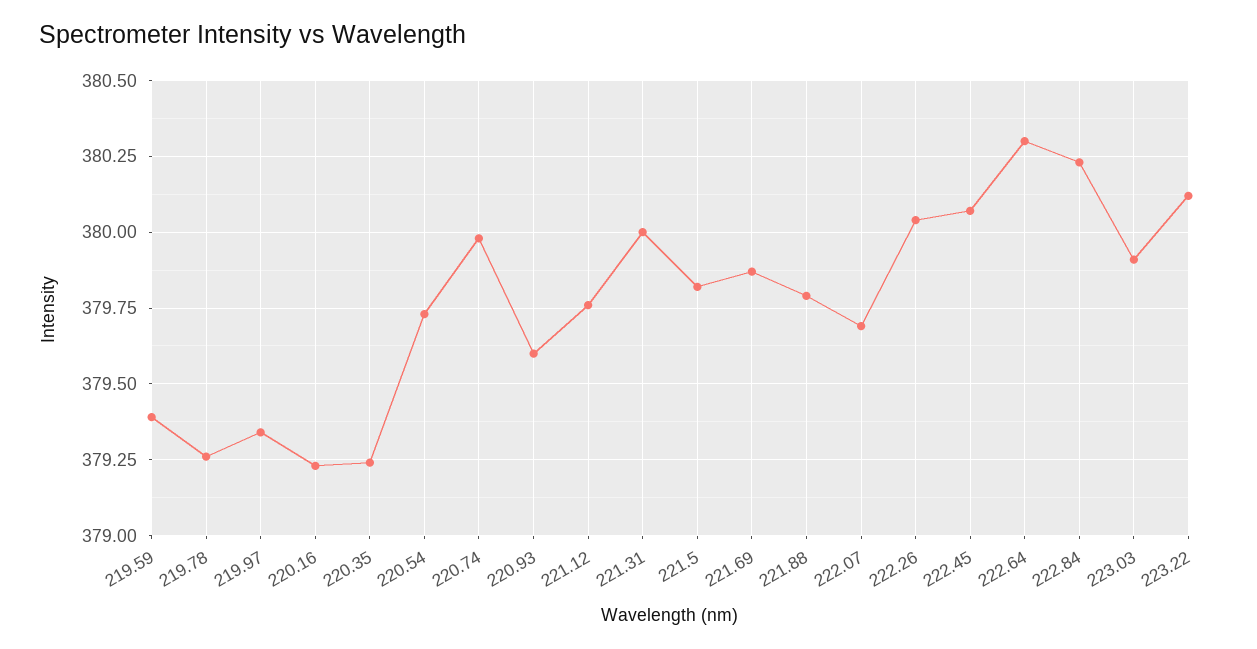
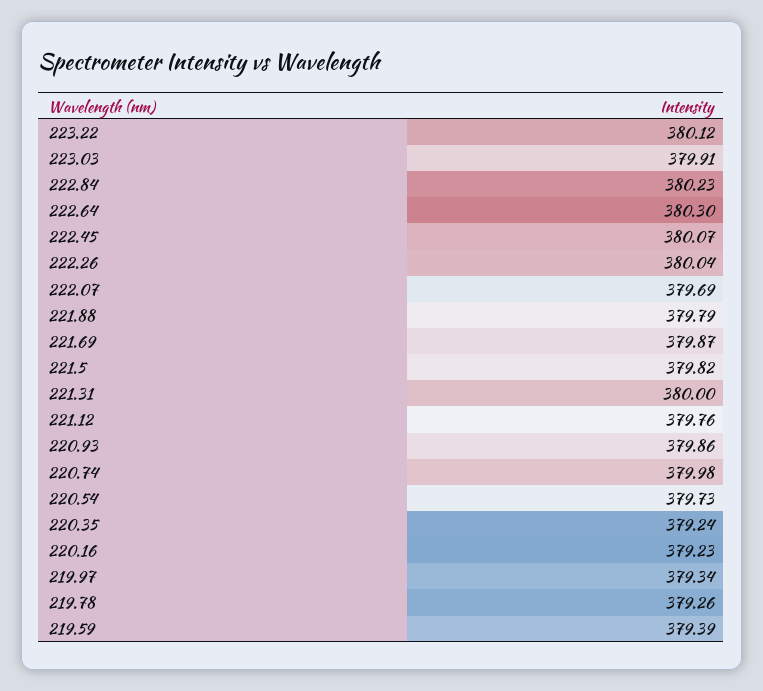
  {
    "219.59": 379.39,
    "219.78": 379.26,
    "219.97": 379.34,
    "220.16": 379.23,
    "220.35": 379.24,
    "220.54": 379.73,
    "220.74": 379.98,
-   "220.93": 379.6,
+   "220.93": 379.86,
    "221.12": 379.76,
    "221.31": 380,
    "221.5": 379.82,
    "221.69": 379.87,
    "221.88": 379.79,
    "222.07": 379.69,
    "222.26": 380.04,
    "222.45": 380.07,
    "222.64": 380.3,
    "222.84": 380.23,
    "223.03": 379.91,
    "223.22": 380.12
  }

